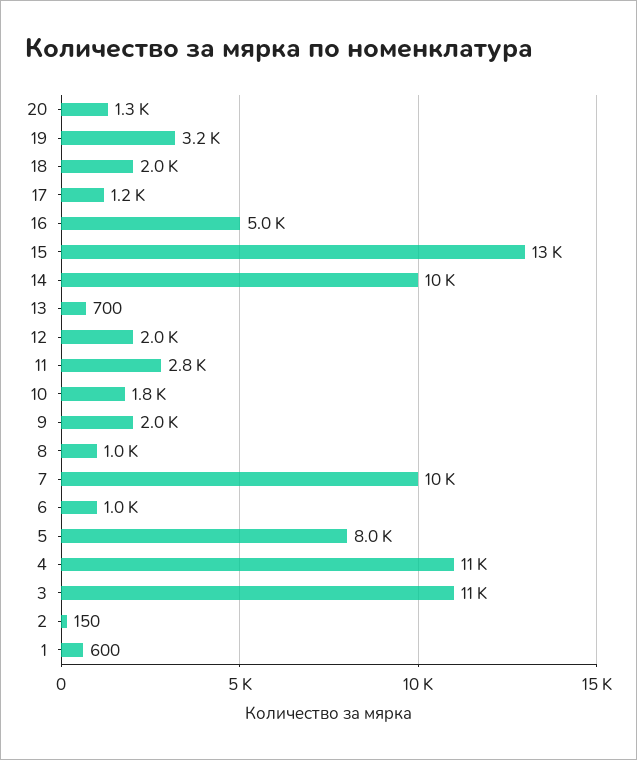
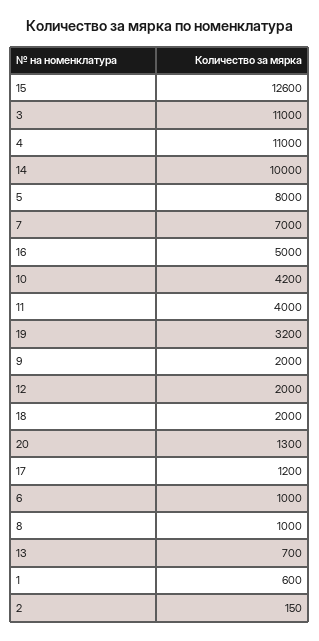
  {
    "20": 1300,
    "19": 3200,
    "18": 2000,
    "17": 1200,
    "16": 5000,
    "15": 12600,
    "14": 10000,
    "13": 700,
    "12": 2000,
-   "11": 2800,
+   "11": 4000,
-   "10": 1800,
+   "10": 4200,
    "9": 2000,
    "8": 1000,
-   "7": 10000,
+   "7": 7000,
    "6": 1000,
    "5": 8000,
    "4": 11000,
    "3": 11000,
    "2": 150,
    "1": 600
  }

